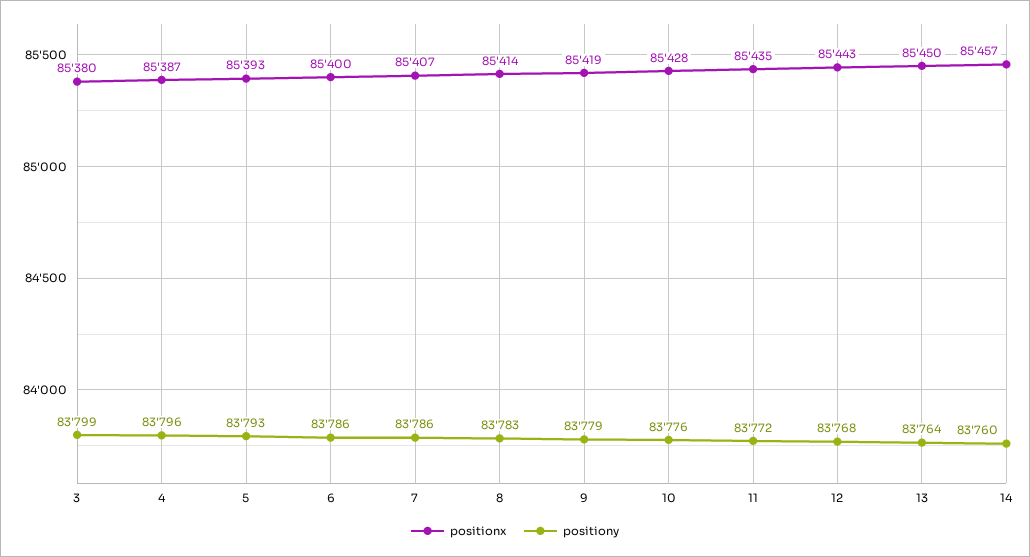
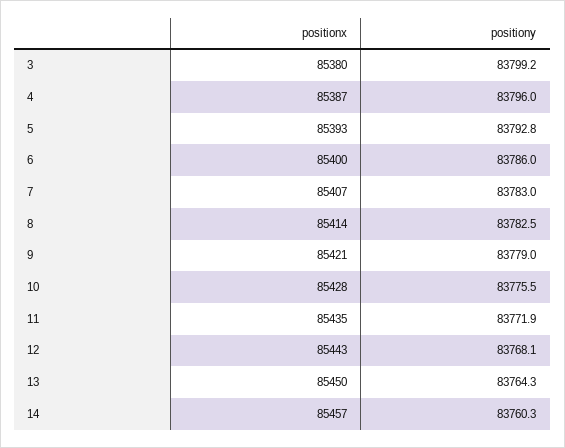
  {
    "positionx": {
      "3": 85380,
      "4": 85387,
      "5": 85393,
      "6": 85400,
      "7": 85407,
      "8": 85414,
-     "9": 85419,
+     "9": 85421,
      "10": 85428,
      "11": 85435,
      "12": 85443,
      "13": 85450,
      "14": 85457
    },
    "positiony": {
      "3": 83799.2,
      "4": 83796,
      "5": 83792.8,
      "6": 83786,
-     "7": 83786,
+     "7": 83783,
      "8": 83782.5,
      "9": 83779,
      "10": 83775.5,
      "11": 83771.9,
      "12": 83768.1,
      "13": 83764.3,
      "14": 83760.3
    }
  }

